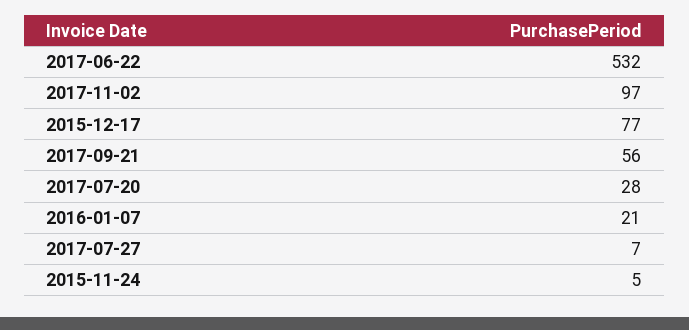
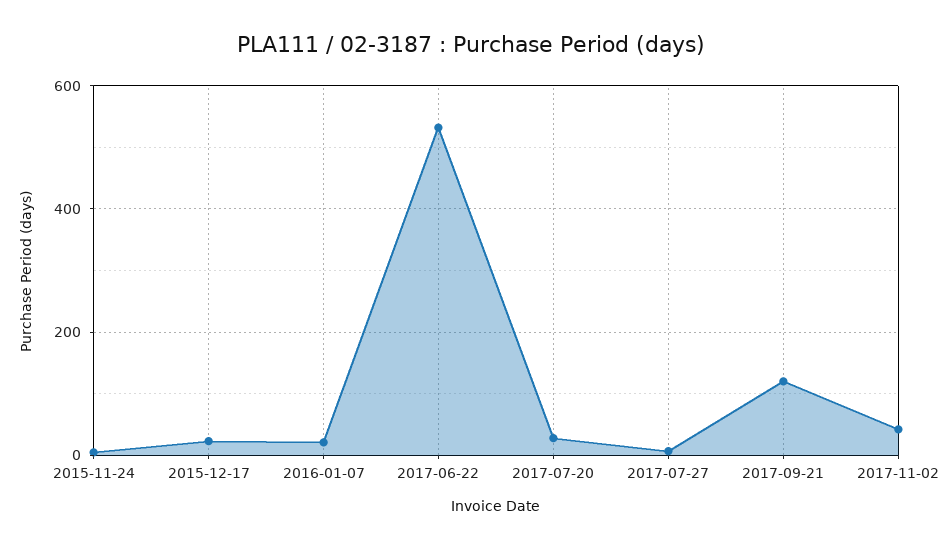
  {
    "2017-06-22": 532,
-   "2017-11-02": 97,
+   "2017-11-02": 40,
-   "2015-12-17": 77,
+   "2015-12-17": 20,
-   "2017-09-21": 56,
+   "2017-09-21": 120,
    "2017-07-20": 28,
    "2016-01-07": 21,
    "2017-07-27": 7,
    "2015-11-24": 5
  }

